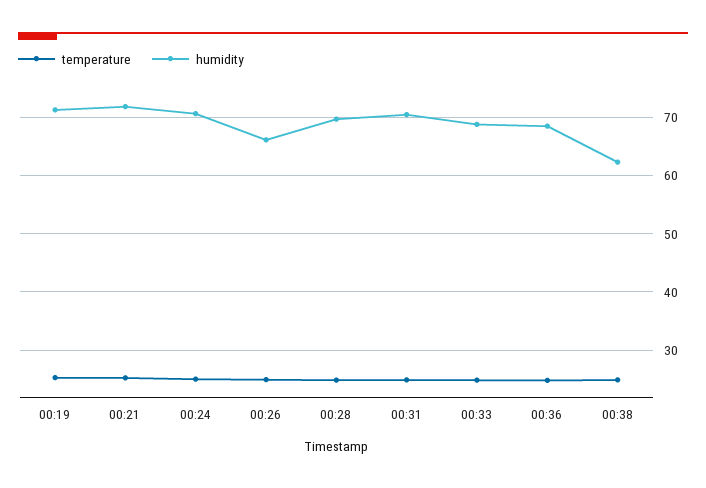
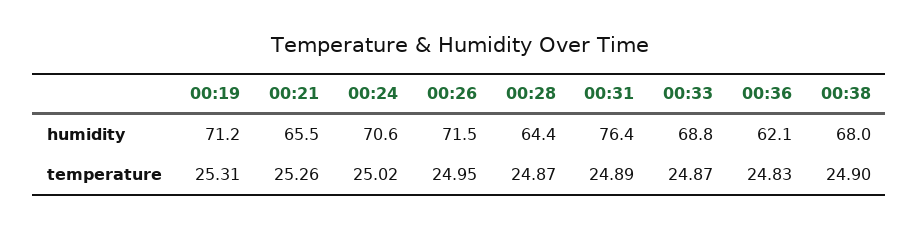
  {
    "temperature": {
      "00:19": 25.31,
      "00:21": 25.26,
      "00:24": 25.02,
      "00:26": 24.95,
      "00:28": 24.87,
      "00:31": 24.89,
      "00:33": 24.87,
      "00:36": 24.83,
      "00:38": 24.9
    },
    "humidity": {
      "00:19": 71.2,
-     "00:21": 72,
+     "00:21": 65.5,
      "00:24": 70.6,
-     "00:26": 66,
+     "00:26": 71.5,
-     "00:28": 70,
+     "00:28": 64.4,
-     "00:31": 70,
+     "00:31": 76.4,
      "00:33": 68.8,
-     "00:36": 68,
+     "00:36": 62.1,
-     "00:38": 62
+     "00:38": 68
    }
  }

